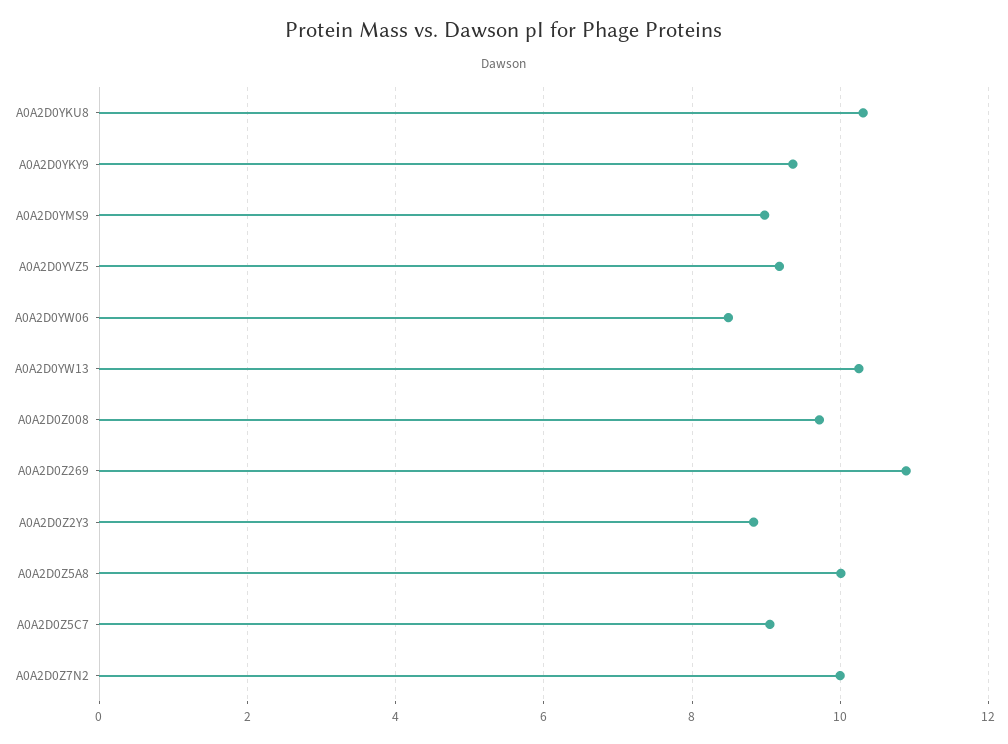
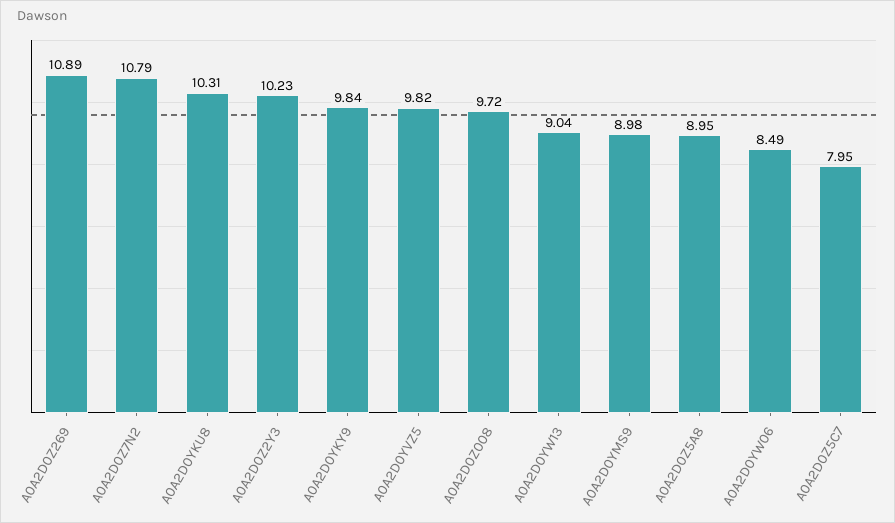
  {
    "A0A2D0YKU8": 10.31,
-   "A0A2D0YKY9": 9.4,
+   "A0A2D0YKY9": 9.84,
    "A0A2D0YMS9": 8.98,
-   "A0A2D0YVZ5": 9.2,
+   "A0A2D0YVZ5": 9.82,
    "A0A2D0YW06": 8.49,
-   "A0A2D0YW13": 10.2,
+   "A0A2D0YW13": 9.04,
    "A0A2D0Z008": 9.72,
    "A0A2D0Z269": 10.89,
-   "A0A2D0Z2Y3": 8.8,
+   "A0A2D0Z2Y3": 10.23,
-   "A0A2D0Z5A8": 10,
+   "A0A2D0Z5A8": 8.95,
-   "A0A2D0Z5C7": 9,
+   "A0A2D0Z5C7": 7.95,
-   "A0A2D0Z7N2": 10
+   "A0A2D0Z7N2": 10.79
  }

